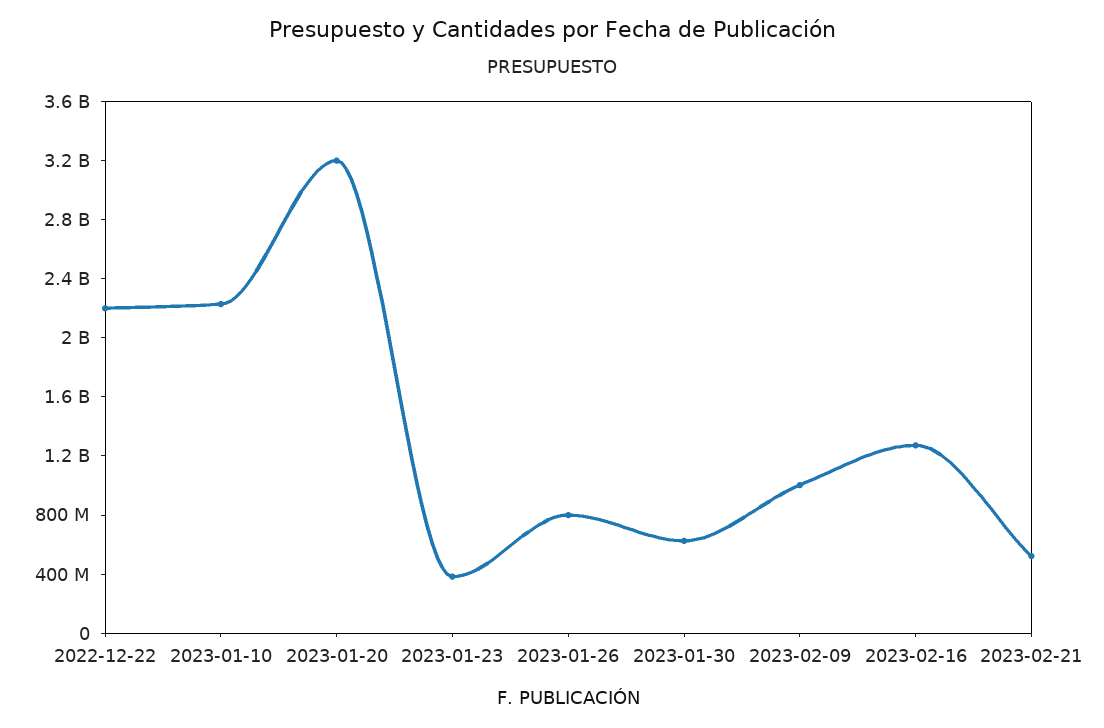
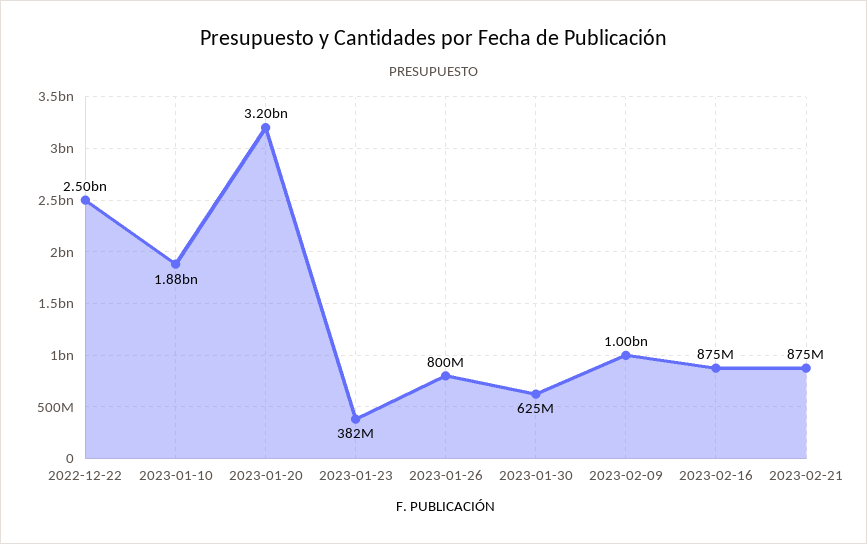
  {
-   "2022-12-22": 2200000000,
+   "2022-12-22": 2500000000,
-   "2023-01-10": 2200000000,
+   "2023-01-10": 1880000000,
    "2023-01-20": 3200000000,
    "2023-01-23": 382000000,
    "2023-01-26": 800000000,
    "2023-01-30": 625000000,
    "2023-02-09": 1000000000,
-   "2023-02-16": 1300000000,
+   "2023-02-16": 875000000,
-   "2023-02-21": 500000000
+   "2023-02-21": 875000000
  }

